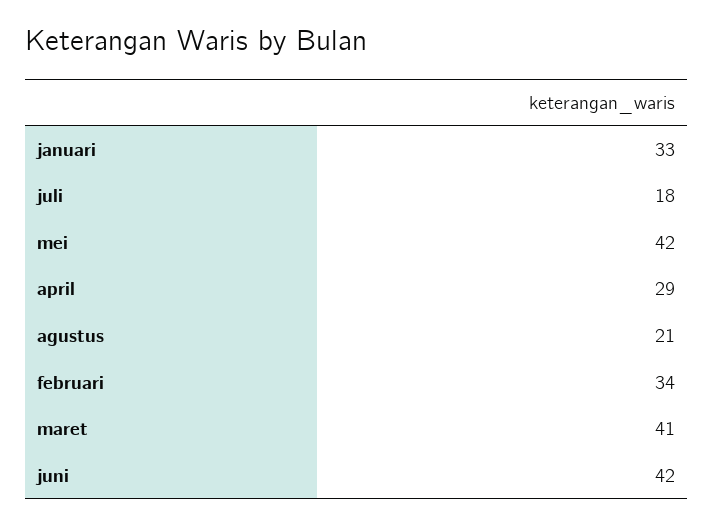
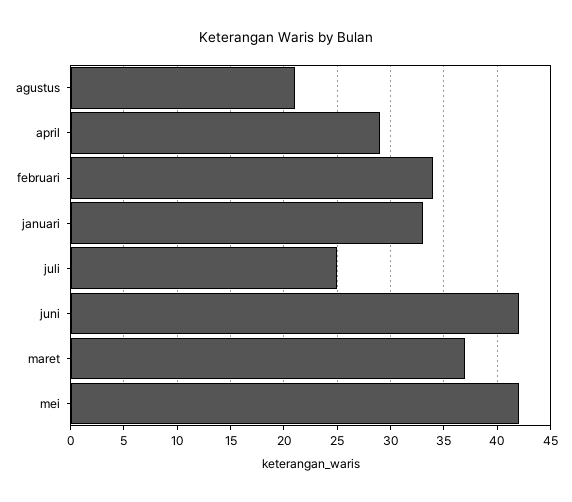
  {
    "januari": 33,
-   "juli": 18,
+   "juli": 25,
    "mei": 42,
    "april": 29,
    "agustus": 21,
    "februari": 34,
-   "maret": 41,
+   "maret": 37,
    "juni": 42
  }

